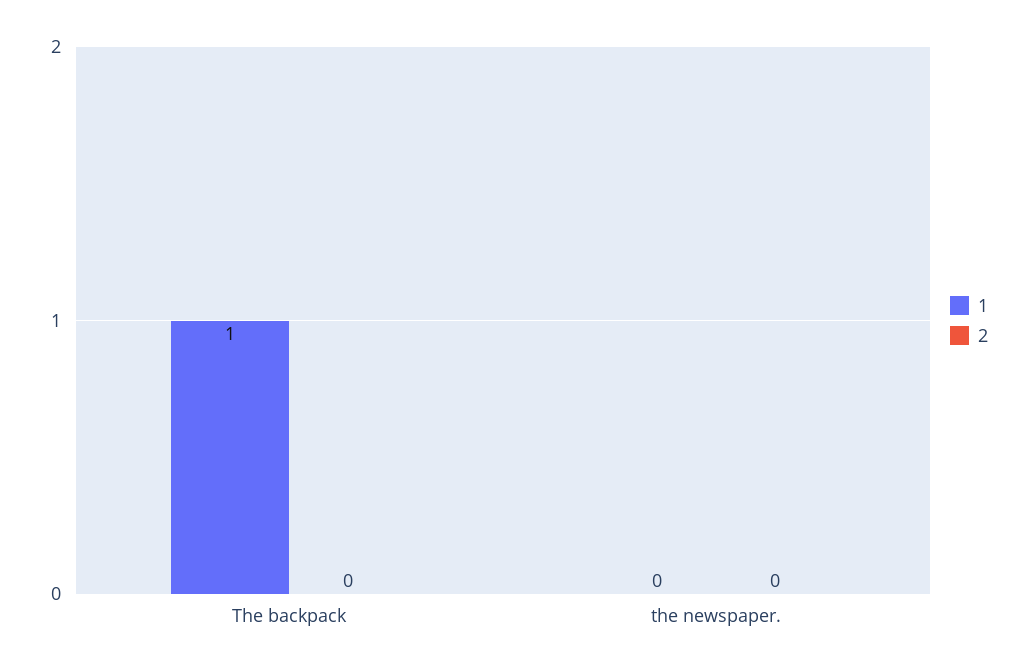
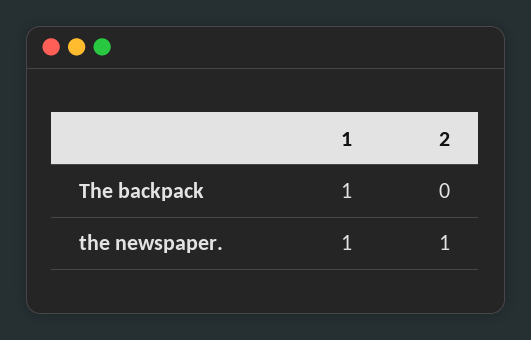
  {
    "1": {
      "The backpack": 1,
-     "the newspaper.": 0
+     "the newspaper.": 1
    },
    "2": {
      "The backpack": 0,
-     "the newspaper.": 0
+     "the newspaper.": 1
    }
  }

